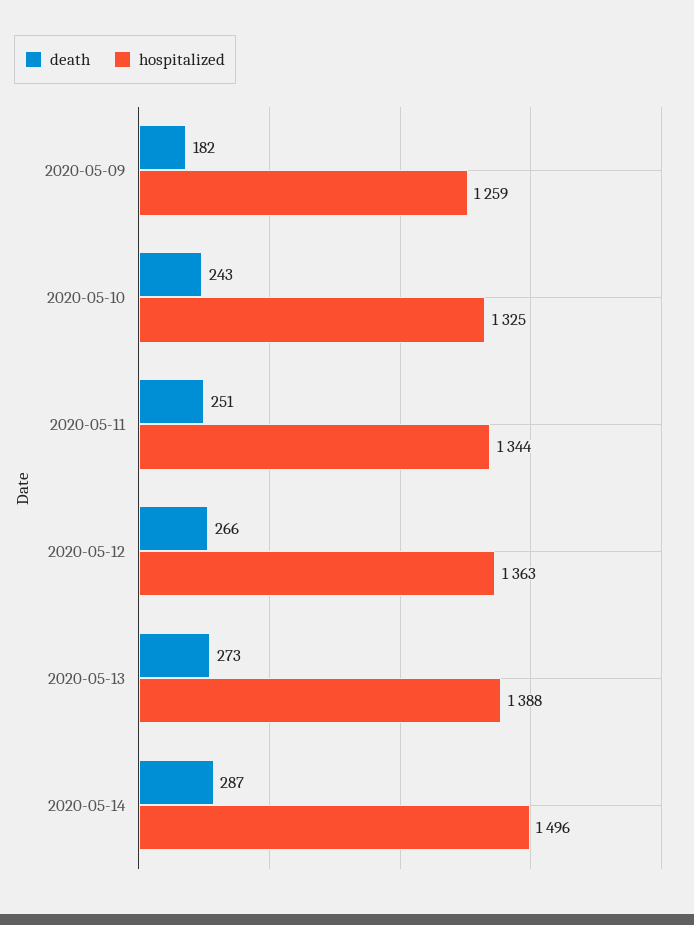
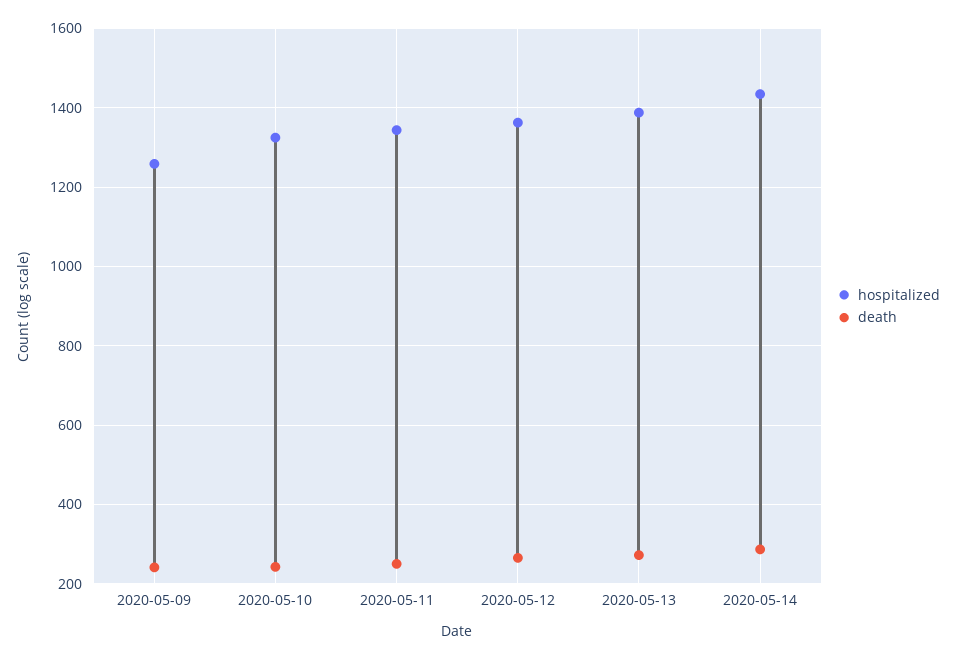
  {
    "death": {
-     "2020-05-09": 182,
+     "2020-05-09": 240,
      "2020-05-10": 243,
      "2020-05-11": 251,
      "2020-05-12": 266,
      "2020-05-13": 273,
      "2020-05-14": 287
    },
    "hospitalized": {
      "2020-05-09": 1259,
      "2020-05-10": 1325,
      "2020-05-11": 1344,
      "2020-05-12": 1363,
      "2020-05-13": 1388,
-     "2020-05-14": 1496
+     "2020-05-14": 1440
    }
  }

